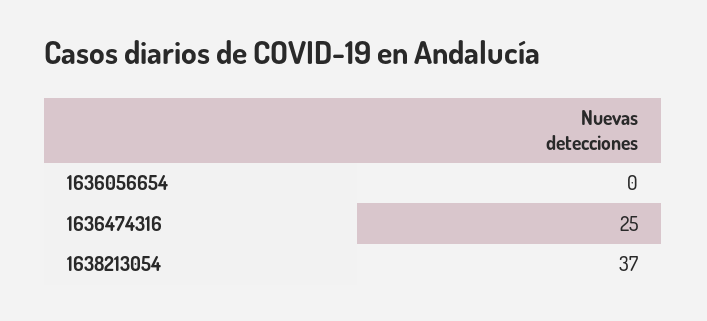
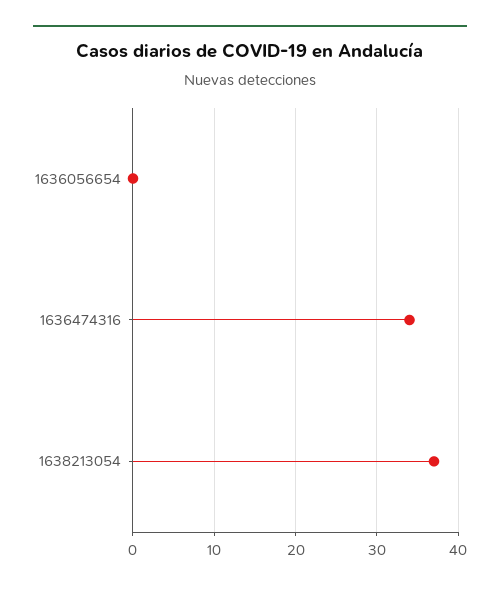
  {
    "1636056654": 0,
-   "1636474316": 25,
+   "1636474316": 34,
    "1638213054": 37
  }

